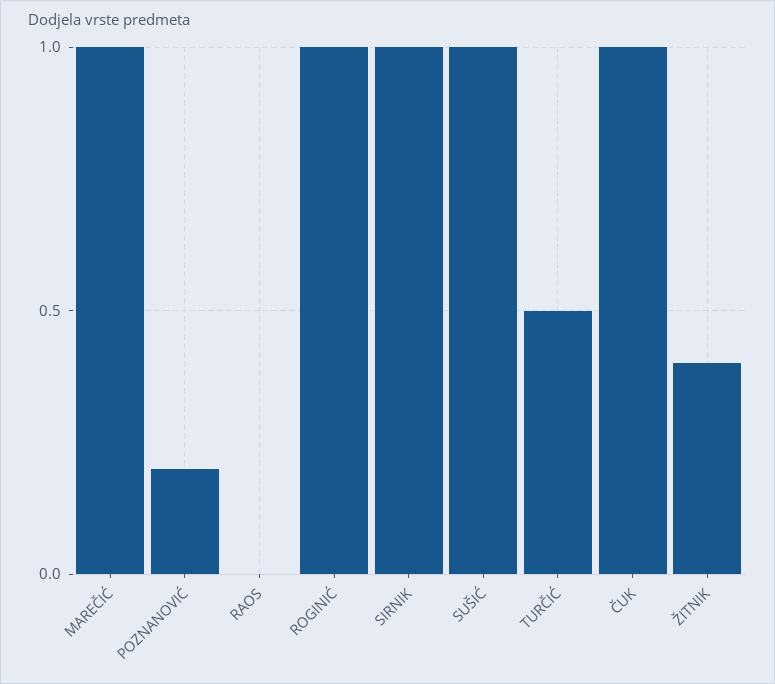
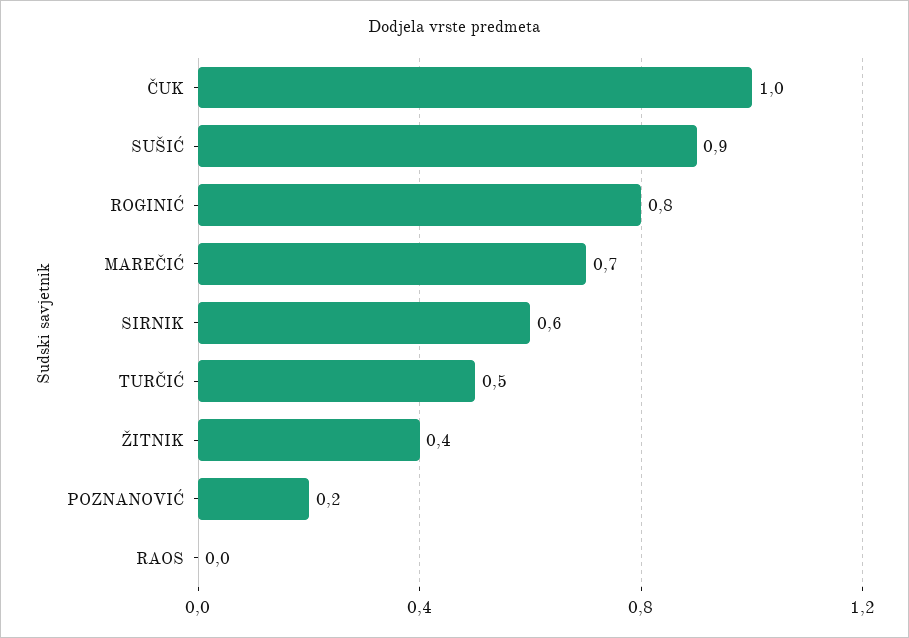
  {
-   "MAREČIĆ": 1,
+   "MAREČIĆ": 0.7,
    "POZNANOVIĆ": 0.2,
    "RAOS": 0,
-   "ROGINIĆ": 1,
+   "ROGINIĆ": 0.8,
-   "SIRNIK": 1,
+   "SIRNIK": 0.6,
-   "SUŠIĆ": 1,
+   "SUŠIĆ": 0.9,
    "TURČIĆ": 0.5,
    "ČUK": 1,
    "ŽITNIK": 0.4
  }

